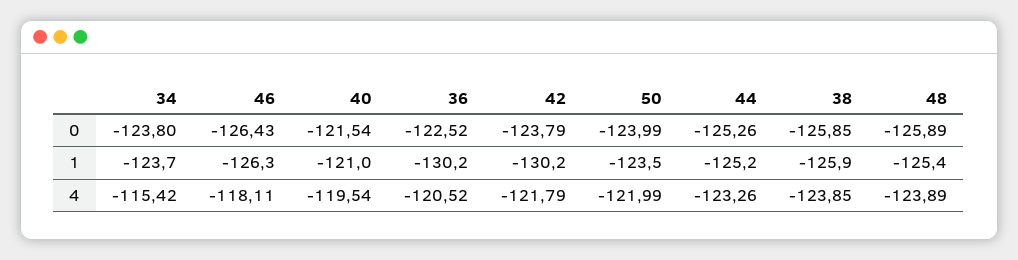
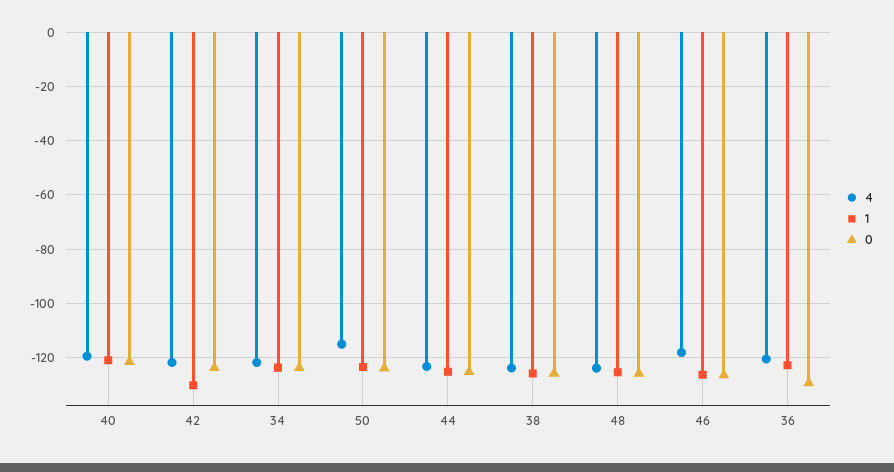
  {
    "0": {
      "34": -123.8,
      "46": -126.43,
      "40": -121.54,
-     "36": -122.52,
+     "36": -130,
      "42": -123.79,
      "50": -123.99,
      "44": -125.26,
      "38": -125.85,
      "48": -125.89
    },
    "1": {
      "34": -123.7,
      "46": -126.3,
      "40": -121,
-     "36": -130.2,
+     "36": -122.5,
      "42": -130.2,
      "50": -123.5,
      "44": -125.2,
      "38": -125.9,
      "48": -125.4
    },
    "4": {
-     "34": -115.42,
+     "34": -122.5,
      "46": -118.11,
      "40": -119.54,
      "36": -120.52,
      "42": -121.79,
-     "50": -121.99,
+     "50": -115,
      "44": -123.26,
      "38": -123.85,
      "48": -123.89
    }
  }

